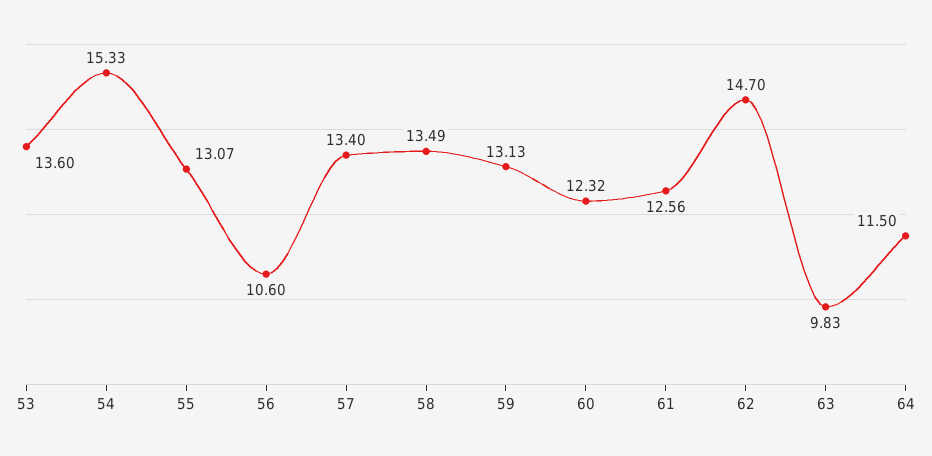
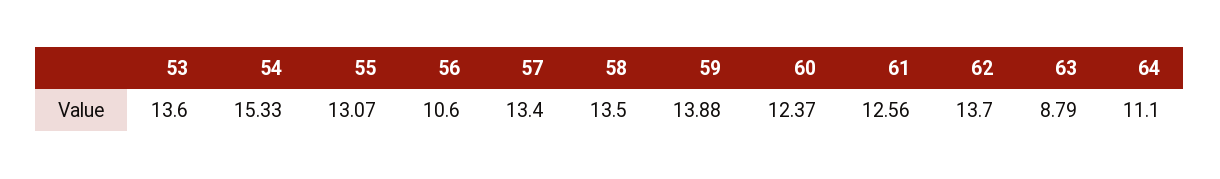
  {
    "53": 13.6,
    "54": 15.33,
    "55": 13.07,
    "56": 10.6,
    "57": 13.4,
-   "58": 13.49,
+   "58": 13.5,
-   "59": 13.13,
+   "59": 13.88,
-   "60": 12.32,
+   "60": 12.37,
    "61": 12.56,
-   "62": 14.7,
+   "62": 13.7,
-   "63": 9.83,
+   "63": 8.79,
-   "64": 11.5
+   "64": 11.1
  }

